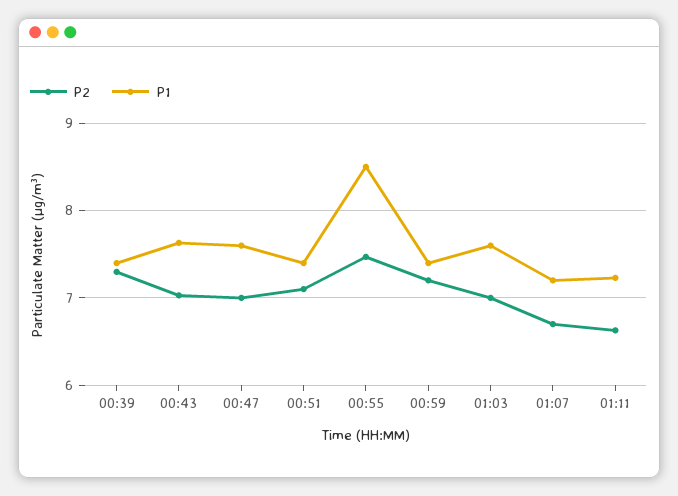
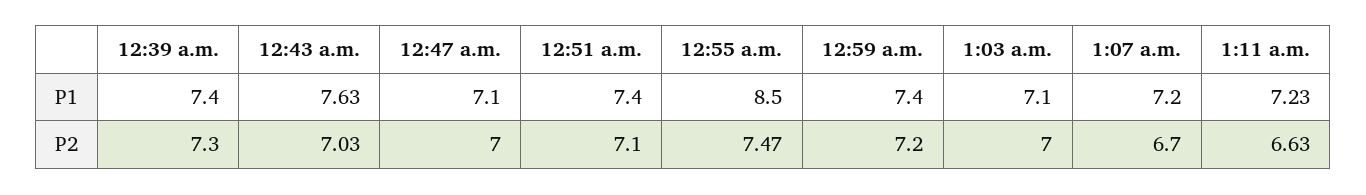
  {
    "P2": {
      "00:39": 7.3,
      "00:43": 7.03,
      "00:47": 7,
      "00:51": 7.1,
      "00:55": 7.47,
      "00:59": 7.2,
      "01:03": 7,
      "01:07": 6.7,
      "01:11": 6.63
    },
    "P1": {
      "00:39": 7.4,
      "00:43": 7.63,
-     "00:47": 7.6,
+     "00:47": 7.1,
      "00:51": 7.4,
      "00:55": 8.5,
      "00:59": 7.4,
-     "01:03": 7.6,
+     "01:03": 7.1,
      "01:07": 7.2,
      "01:11": 7.23
    }
  }

